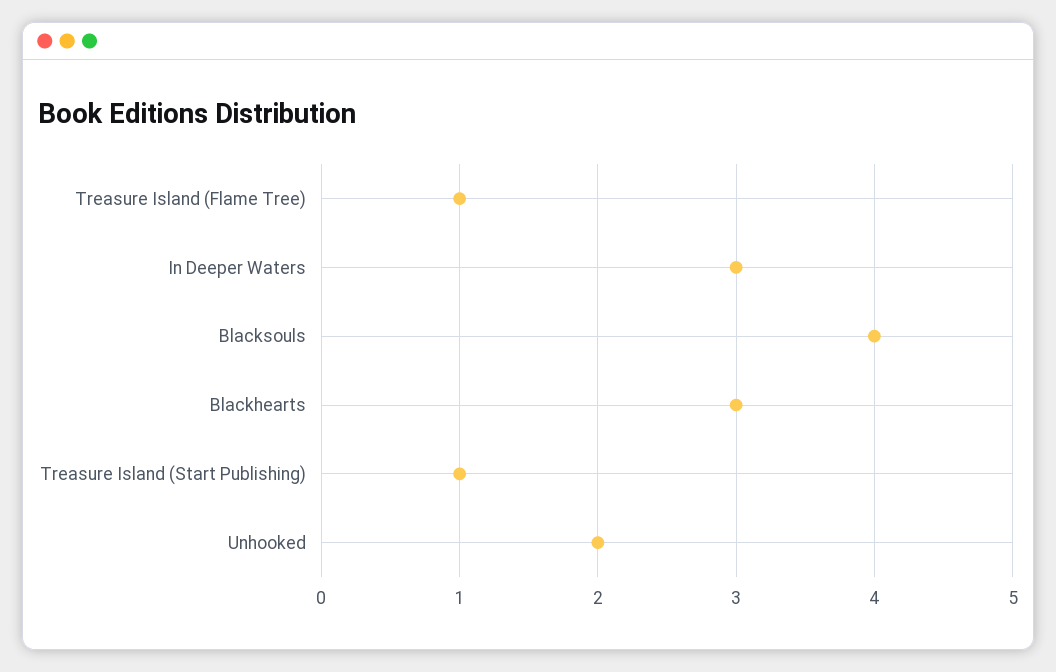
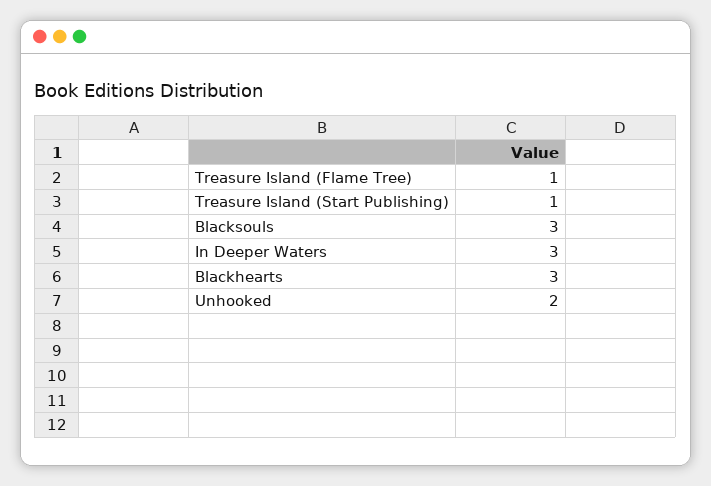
  {
    "Treasure Island (Flame Tree)": 1,
    "In Deeper Waters": 3,
-   "Blacksouls": 4,
+   "Blacksouls": 3,
    "Blackhearts": 3,
    "Treasure Island (Start Publishing)": 1,
    "Unhooked": 2
  }

